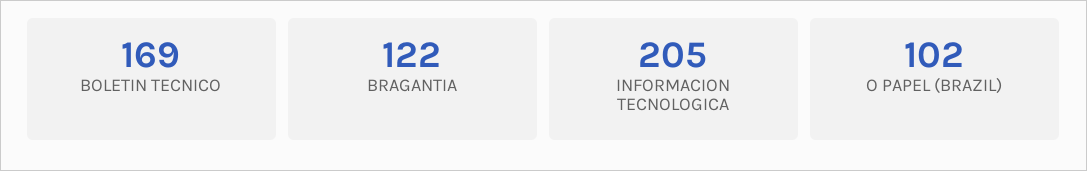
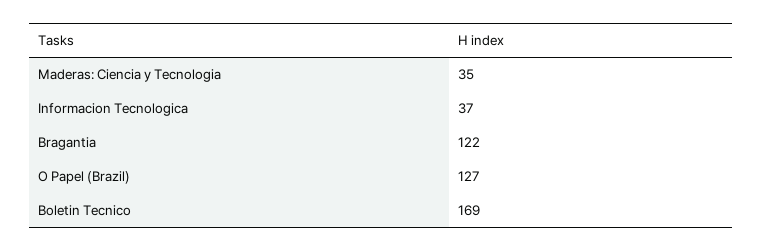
  {
    "BOLETIN TECNICO": 169,
    "BRAGANTIA": 122,
-   "INFORMACION TECNOLOGICA": 205,
+   "INFORMACION TECNOLOGICA": 37,
-   "O PAPEL (BRAZIL)": 102
+   "O PAPEL (BRAZIL)": 127,
+   "Maderas: Ciencia y Tecnologia": 35
  }

